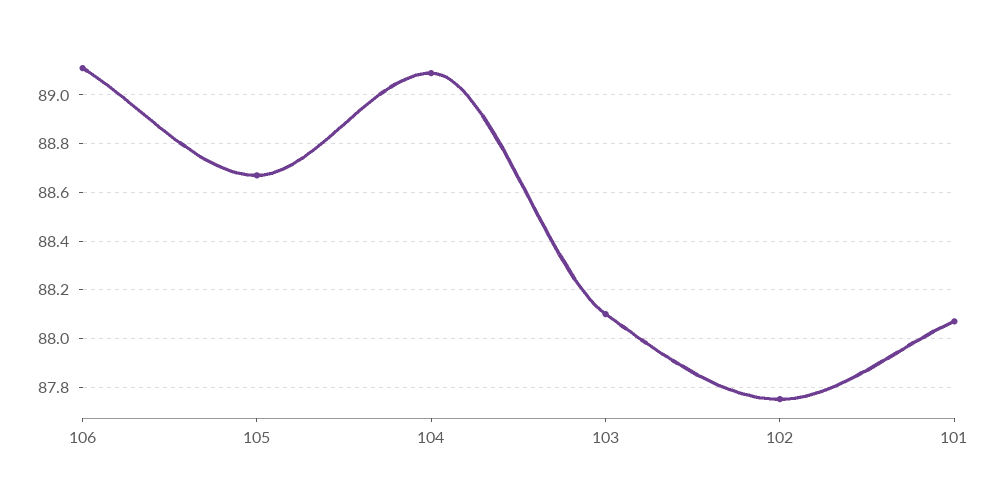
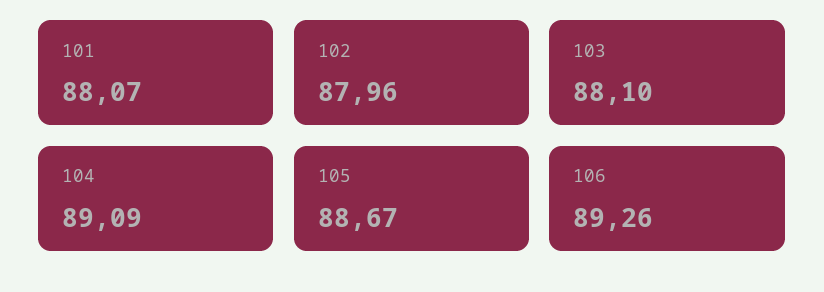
  {
-   "106": 89.1,
+   "106": 89.26,
    "105": 88.67,
    "104": 89.09,
    "103": 88.1,
-   "102": 87.75,
+   "102": 87.96,
    "101": 88.07
  }

